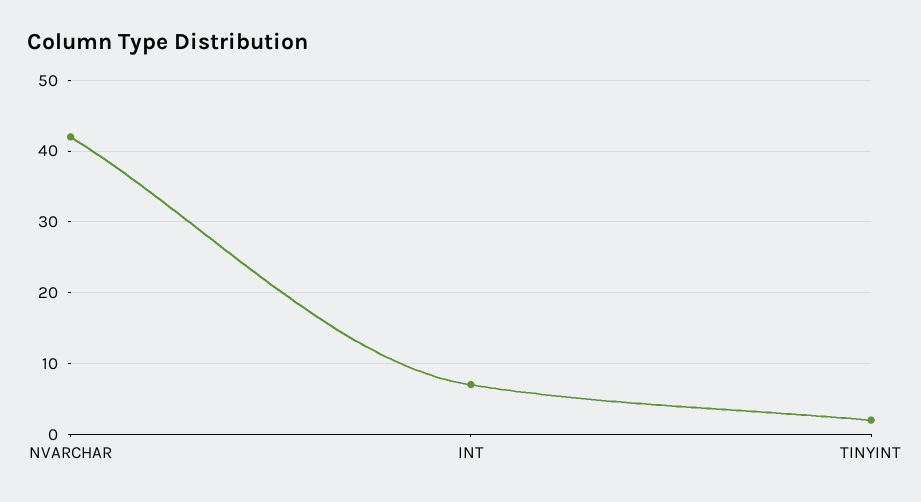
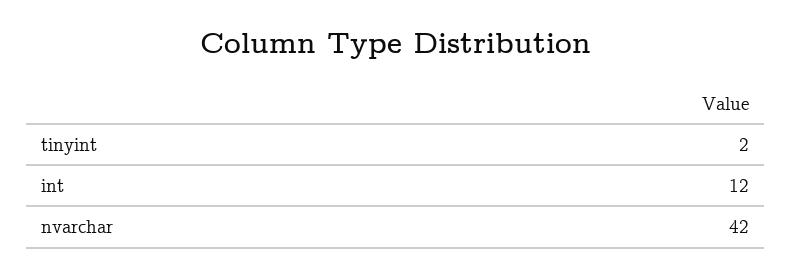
  {
    "NVARCHAR": 42,
-   "INT": 7,
+   "INT": 12,
    "TINYINT": 2
  }

